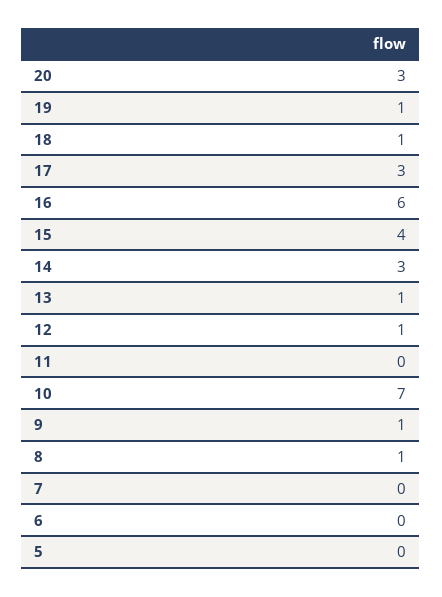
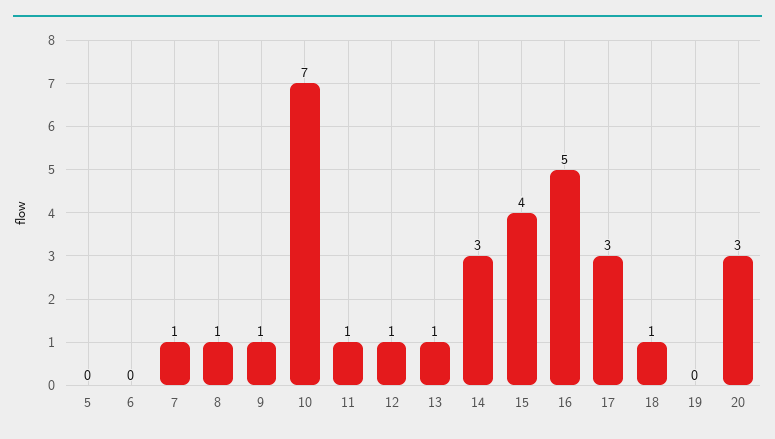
  {
    "20": 3,
-   "19": 1,
+   "19": 0,
    "18": 1,
    "17": 3,
-   "16": 6,
+   "16": 5,
    "15": 4,
    "14": 3,
    "13": 1,
    "12": 1,
-   "11": 0,
+   "11": 1,
    "10": 7,
    "9": 1,
    "8": 1,
-   "7": 0,
+   "7": 1,
    "6": 0,
    "5": 0
  }

